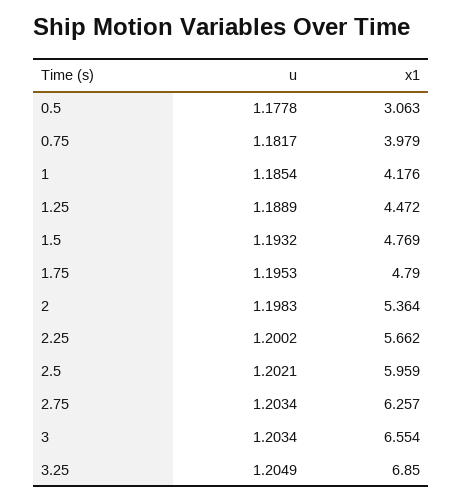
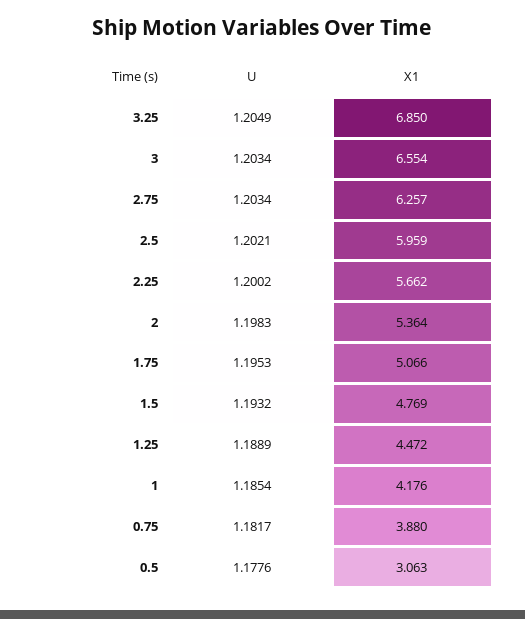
  {
    "u": {
-     "0.5": 1.1778,
+     "0.5": 1.1776,
      "0.75": 1.1817,
      "1": 1.1854,
      "1.25": 1.1889,
      "1.5": 1.1932,
      "1.75": 1.1953,
      "2": 1.1983,
      "2.25": 1.2002,
      "2.5": 1.2021,
      "2.75": 1.2034,
      "3": 1.2034,
      "3.25": 1.2049
    },
    "x1": {
      "0.5": 3.063,
-     "0.75": 3.979,
+     "0.75": 3.88,
      "1": 4.176,
      "1.25": 4.472,
      "1.5": 4.769,
-     "1.75": 4.79,
+     "1.75": 5.066,
      "2": 5.364,
      "2.25": 5.662,
      "2.5": 5.959,
      "2.75": 6.257,
      "3": 6.554,
      "3.25": 6.85
    }
  }

